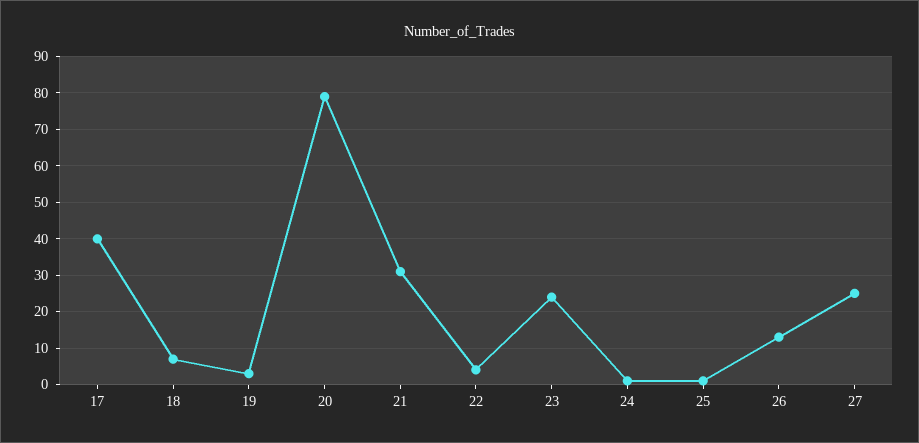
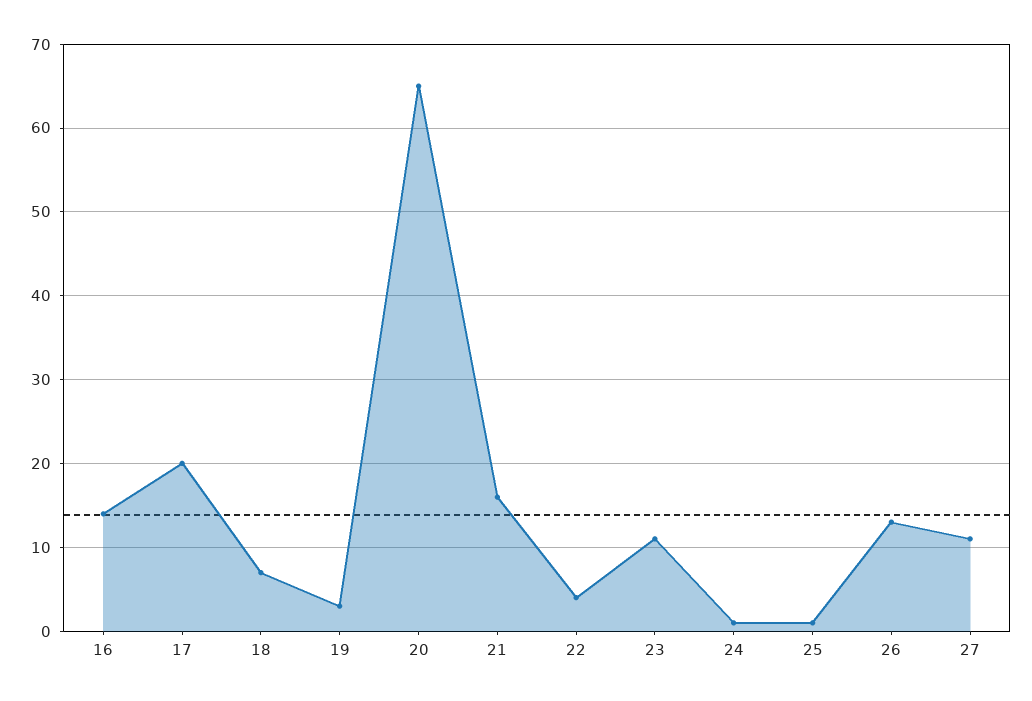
  {
-   "17": 40,
+   "17": 20,
    "18": 7,
    "19": 3,
-   "20": 80,
+   "20": 65,
-   "21": 30,
+   "21": 16,
    "22": 4,
-   "23": 25,
+   "23": 11,
    "24": 1,
    "25": 1,
    "26": 13,
-   "27": 25
+   "27": 11,
+   "16": 14
  }

